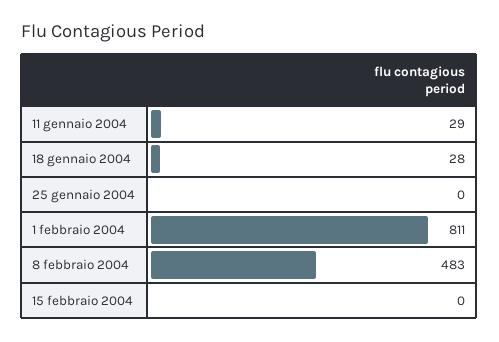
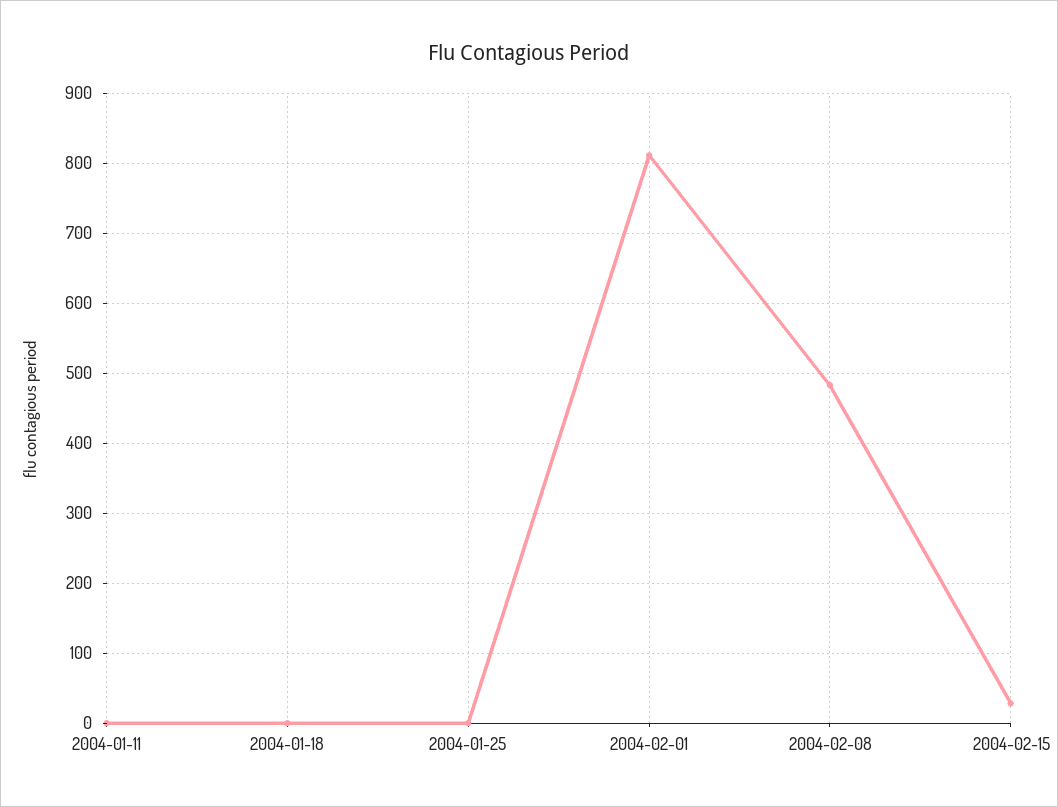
  {
-   "11 gennaio 2004": 29,
+   "11 gennaio 2004": 0,
-   "18 gennaio 2004": 28,
+   "18 gennaio 2004": 0,
    "25 gennaio 2004": 0,
    "1 febbraio 2004": 811,
    "8 febbraio 2004": 483,
-   "15 febbraio 2004": 0
+   "15 febbraio 2004": 30
  }

